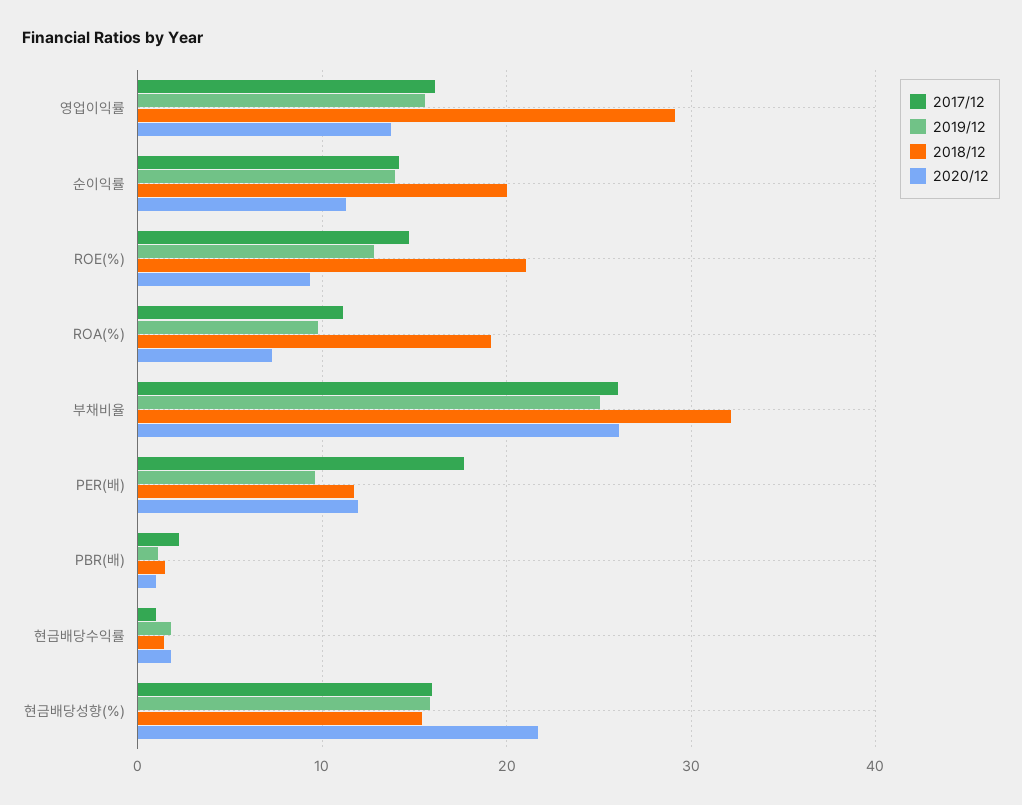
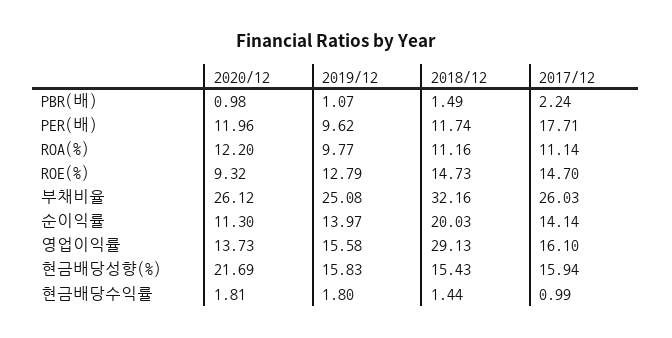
  {
    "2017/12": {
      "영업이익률": 16.1,
      "순이익률": 14.14,
      "ROE(%)": 14.7,
      "ROA(%)": 11.14,
      "부채비율": 26.03,
      "PER(배)": 17.71,
      "PBR(배)": 2.24,
      "현금배당수익률": 0.99,
      "현금배당성향(%)": 15.94
    },
    "2019/12": {
      "영업이익률": 15.58,
      "순이익률": 13.97,
      "ROE(%)": 12.79,
      "ROA(%)": 9.77,
      "부채비율": 25.08,
      "PER(배)": 9.62,
      "PBR(배)": 1.07,
      "현금배당수익률": 1.8,
      "현금배당성향(%)": 15.83
    },
    "2018/12": {
      "영업이익률": 29.13,
      "순이익률": 20.03,
-     "ROE(%)": 21,
+     "ROE(%)": 14.73,
-     "ROA(%)": 19,
+     "ROA(%)": 11.16,
      "부채비율": 32.16,
      "PER(배)": 11.74,
      "PBR(배)": 1.49,
      "현금배당수익률": 1.44,
      "현금배당성향(%)": 15.43
    },
    "2020/12": {
      "영업이익률": 13.73,
      "순이익률": 11.3,
      "ROE(%)": 9.32,
-     "ROA(%)": 7,
+     "ROA(%)": 12.2,
      "부채비율": 26.12,
      "PER(배)": 11.96,
      "PBR(배)": 0.98,
      "현금배당수익률": 1.81,
      "현금배당성향(%)": 21.69
    }
  }

